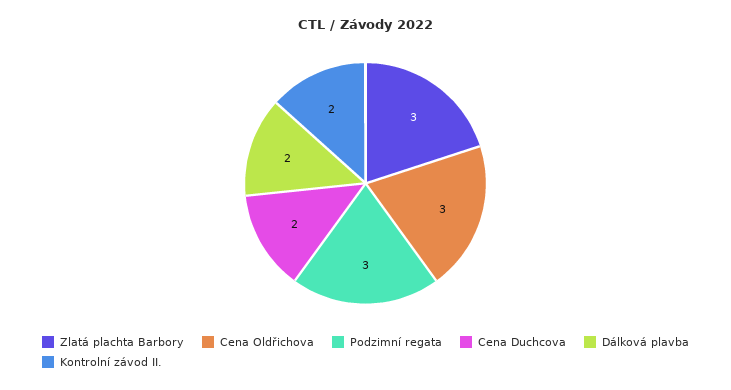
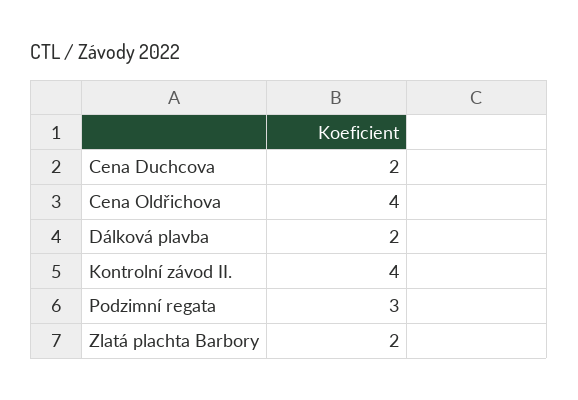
  {
-   "Zlatá plachta Barbory": 3,
+   "Zlatá plachta Barbory": 2,
-   "Cena Oldřichova": 3,
+   "Cena Oldřichova": 4,
    "Podzimní regata": 3,
    "Cena Duchcova": 2,
    "Dálková plavba": 2,
-   "Kontrolní závod II.": 2
+   "Kontrolní závod II.": 4
  }

